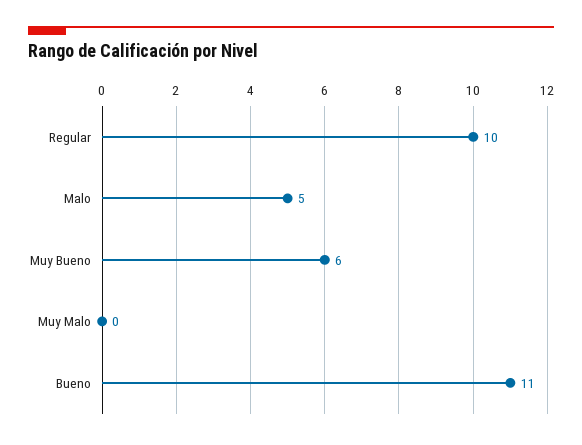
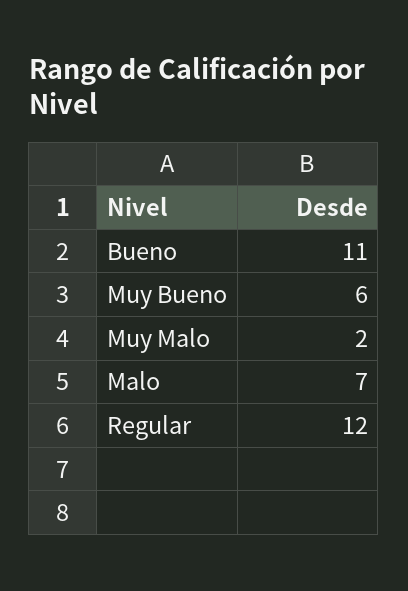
  {
-   "Regular": 10,
+   "Regular": 12,
-   "Malo": 5,
+   "Malo": 7,
    "Muy Bueno": 6,
-   "Muy Malo": 0,
+   "Muy Malo": 2,
    "Bueno": 11
  }

